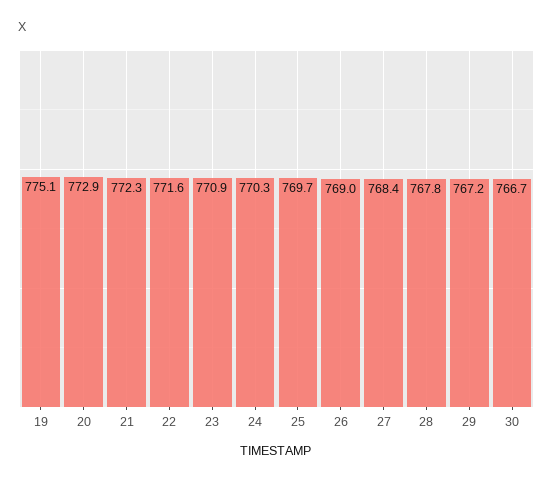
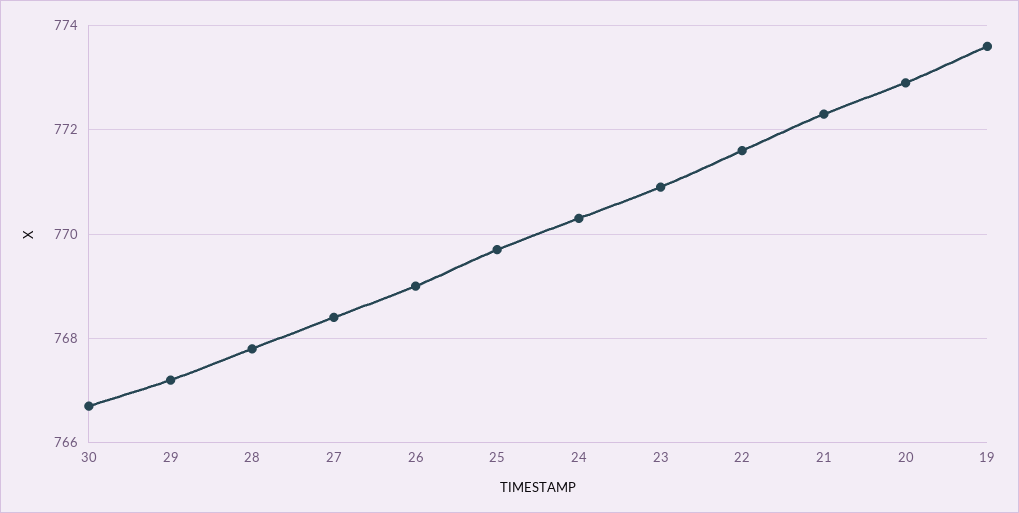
  {
-   "19": 775.1,
+   "19": 773.5,
    "20": 772.9,
    "21": 772.3,
    "22": 771.6,
    "23": 770.9,
    "24": 770.3,
    "25": 769.7,
    "26": 769,
    "27": 768.4,
    "28": 767.8,
    "29": 767.2,
    "30": 766.7
  }

